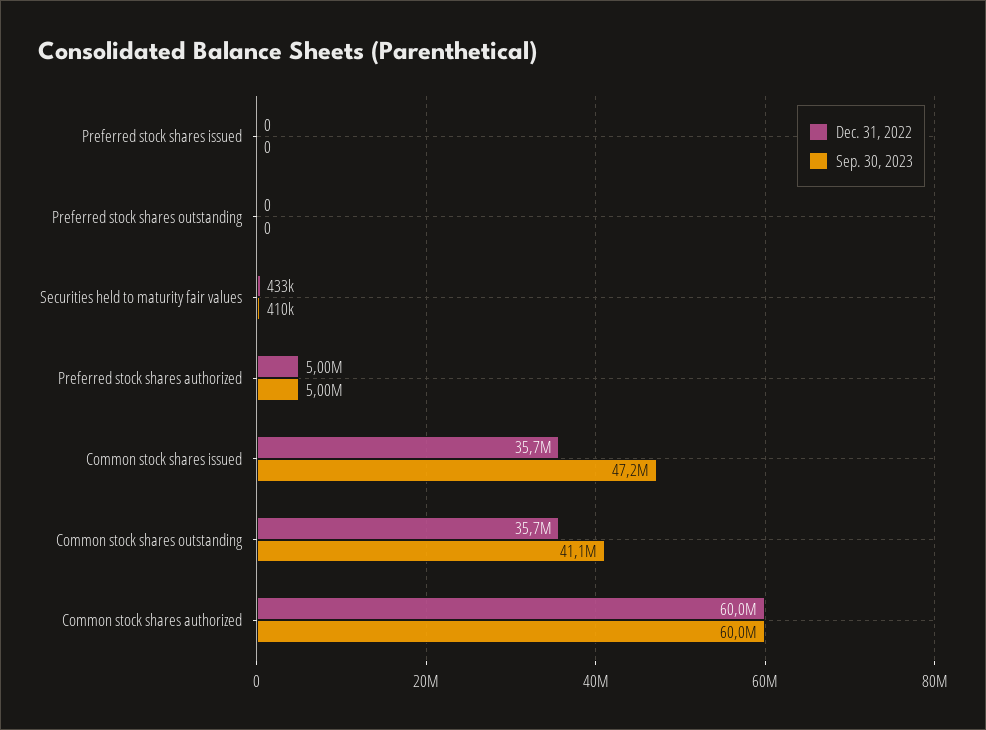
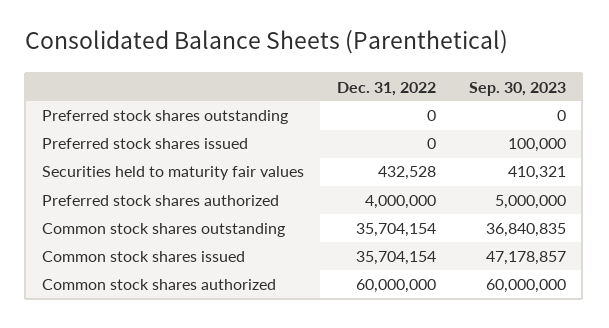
  {
    "Dec. 31, 2022": {
      "Preferred stock shares issued": 0,
      "Preferred stock shares outstanding": 0,
      "Securities held to maturity fair values": 432528,
-     "Preferred stock shares authorized": 5000000,
+     "Preferred stock shares authorized": 4000000,
      "Common stock shares issued": 35704154,
      "Common stock shares outstanding": 35704154,
      "Common stock shares authorized": 60000000
    },
    "Sep. 30, 2023": {
-     "Preferred stock shares issued": 0,
+     "Preferred stock shares issued": 100000,
      "Preferred stock shares outstanding": 0,
      "Securities held to maturity fair values": 410321,
      "Preferred stock shares authorized": 5000000,
      "Common stock shares issued": 47178857,
-     "Common stock shares outstanding": 41100000,
+     "Common stock shares outstanding": 36840835,
      "Common stock shares authorized": 60000000
    }
  }

